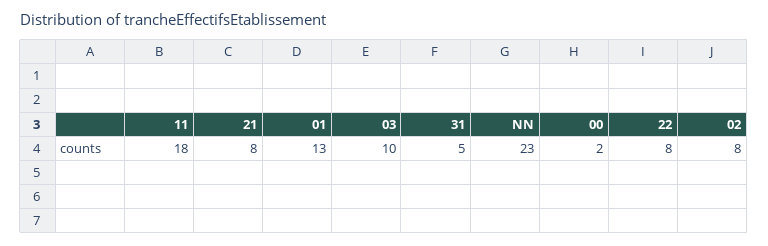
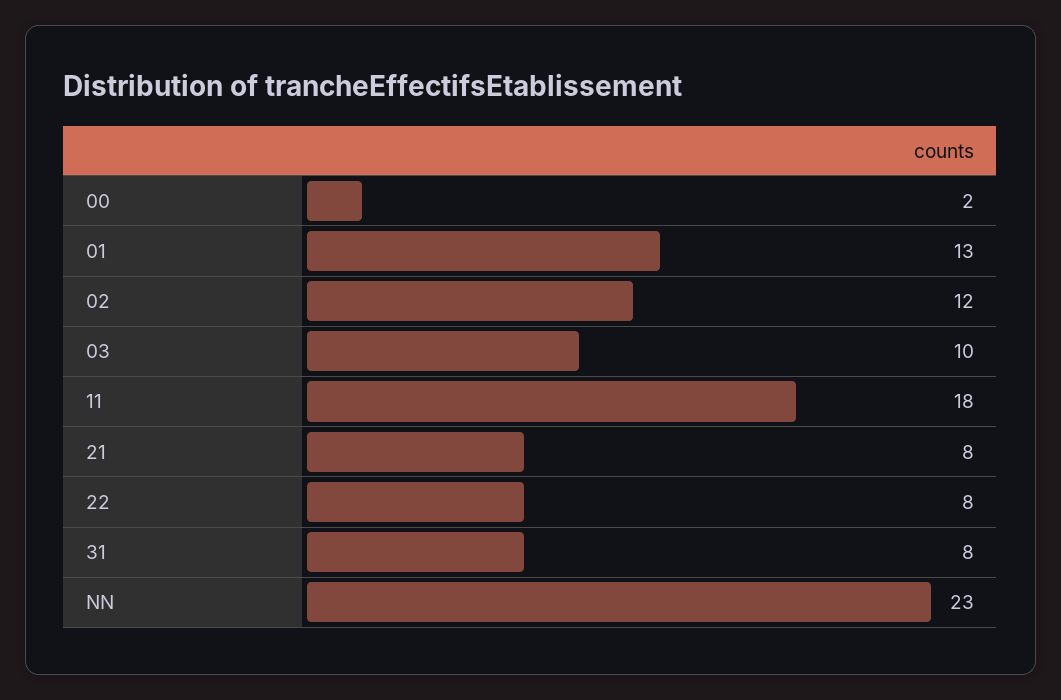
  {
    "11": 18,
    "21": 8,
    "01": 13,
    "03": 10,
-   "31": 5,
+   "31": 8,
    "NN": 23,
    "00": 2,
    "22": 8,
-   "02": 8
+   "02": 12
  }

